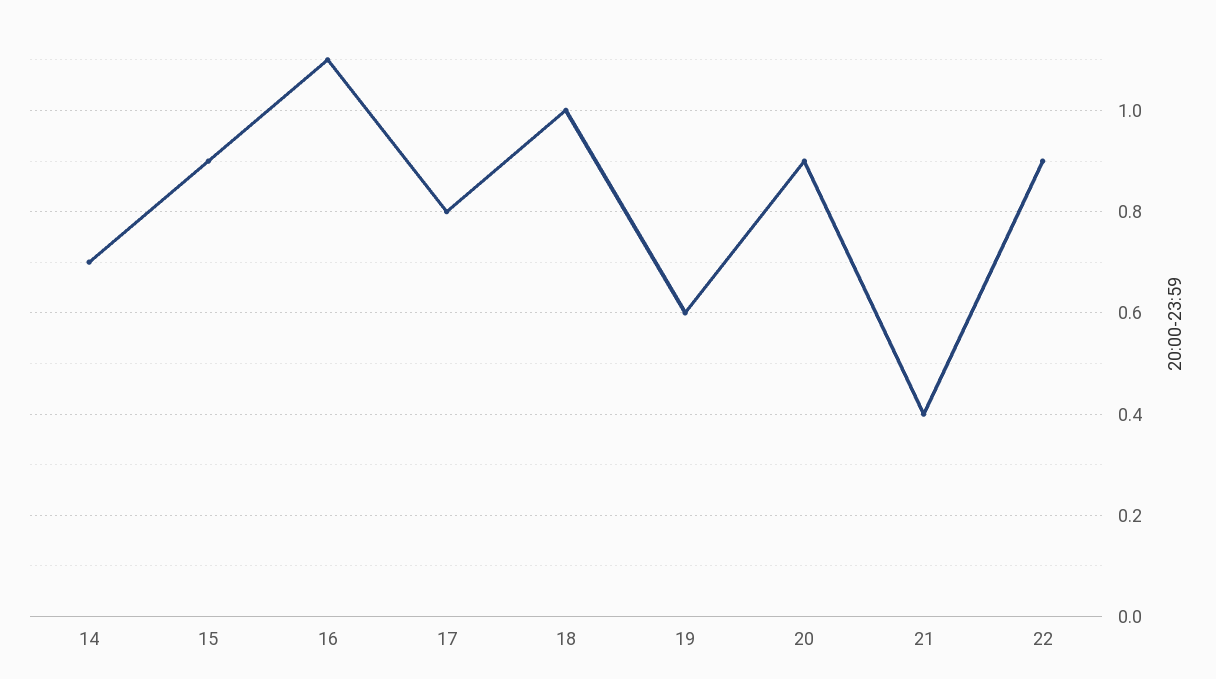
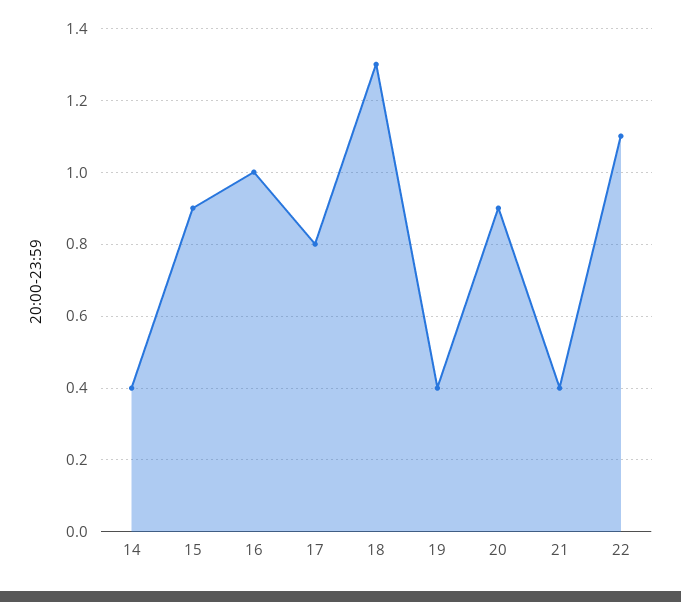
  {
-   "14": 0.7,
+   "14": 0.4,
    "15": 0.9,
-   "16": 1.1,
+   "16": 1,
    "17": 0.8,
-   "18": 1,
+   "18": 1.3,
-   "19": 0.6,
+   "19": 0.4,
    "20": 0.9,
    "21": 0.4,
-   "22": 0.9
+   "22": 1.1
  }

